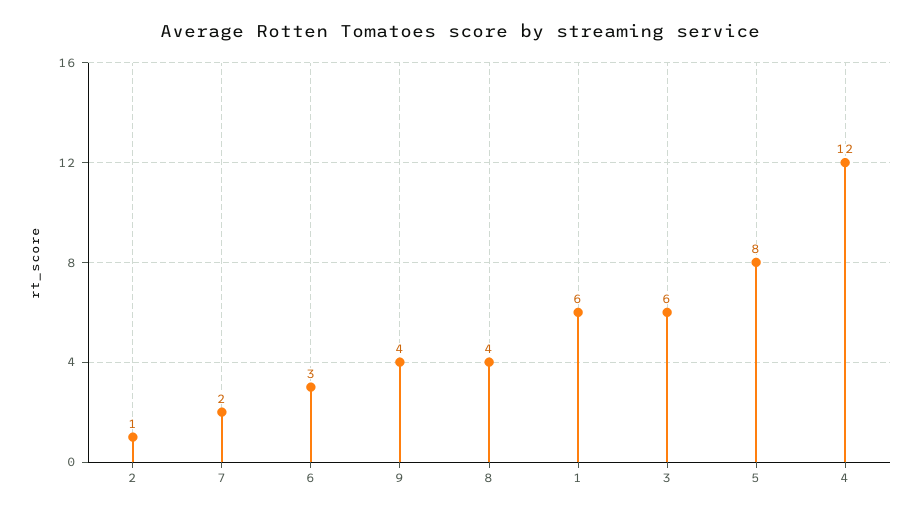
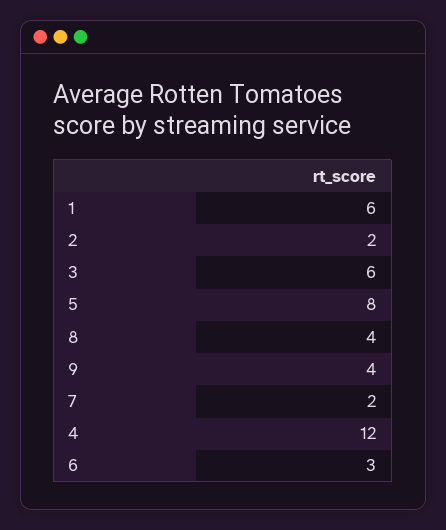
  {
-   "2": 1,
+   "2": 2,
    "7": 2,
    "6": 3,
    "9": 4,
    "8": 4,
    "1": 6,
    "3": 6,
    "5": 8,
    "4": 12
  }

